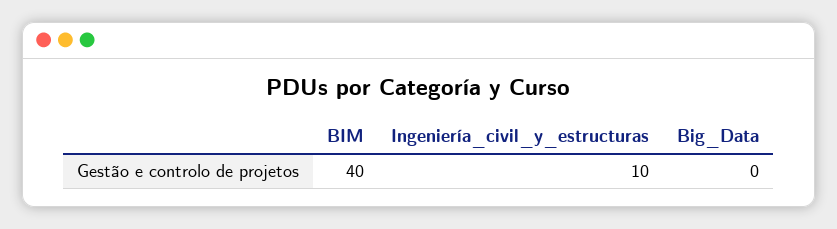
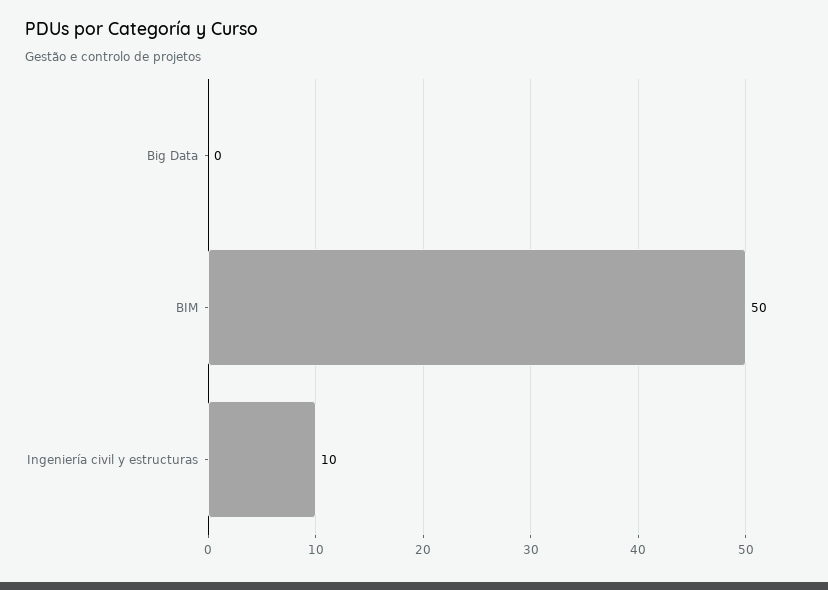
  {
-   "BIM": 40,
+   "BIM": 50,
    "Ingeniería_civil_y_estructuras": 10,
    "Big_Data": 0
  }

